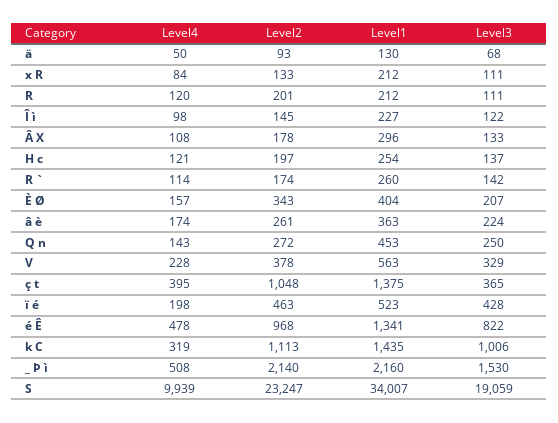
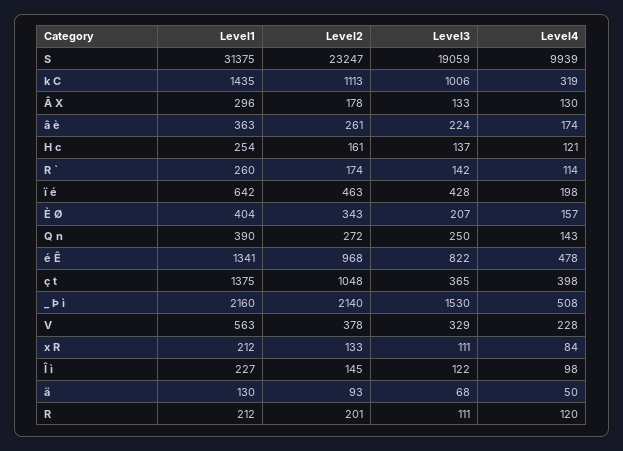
  {
    "Level4": {
      "ä": 50,
      "x R": 84,
      "R": 120,
      "Î ì": 98,
-     "Â X": 108,
+     "Â X": 130,
      "H c": 121,
      "R `": 114,
      "È Ø": 157,
      "â è": 174,
      "Q n": 143,
      "V": 228,
-     "ç t": 395,
+     "ç t": 398,
      "ï é": 198,
      "é Ê": 478,
      "k C": 319,
      "_ Þ ì": 508,
      "S": 9939
    },
    "Level2": {
      "ä": 93,
      "x R": 133,
      "R": 201,
      "Î ì": 145,
      "Â X": 178,
-     "H c": 197,
+     "H c": 161,
      "R `": 174,
      "È Ø": 343,
      "â è": 261,
      "Q n": 272,
      "V": 378,
      "ç t": 1048,
      "ï é": 463,
      "é Ê": 968,
      "k C": 1113,
      "_ Þ ì": 2140,
      "S": 23247
    },
    "Level1": {
      "ä": 130,
      "x R": 212,
      "R": 212,
      "Î ì": 227,
      "Â X": 296,
      "H c": 254,
      "R `": 260,
      "È Ø": 404,
      "â è": 363,
-     "Q n": 453,
+     "Q n": 390,
      "V": 563,
      "ç t": 1375,
-     "ï é": 523,
+     "ï é": 642,
      "é Ê": 1341,
      "k C": 1435,
      "_ Þ ì": 2160,
-     "S": 34007
+     "S": 31375
    },
    "Level3": {
      "ä": 68,
      "x R": 111,
      "R": 111,
      "Î ì": 122,
      "Â X": 133,
      "H c": 137,
      "R `": 142,
      "È Ø": 207,
      "â è": 224,
      "Q n": 250,
      "V": 329,
      "ç t": 365,
      "ï é": 428,
      "é Ê": 822,
      "k C": 1006,
      "_ Þ ì": 1530,
      "S": 19059
    }
  }

